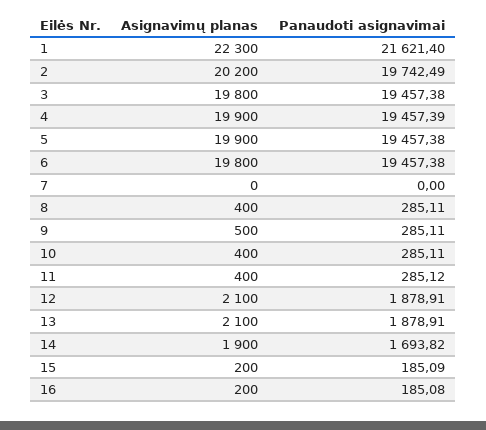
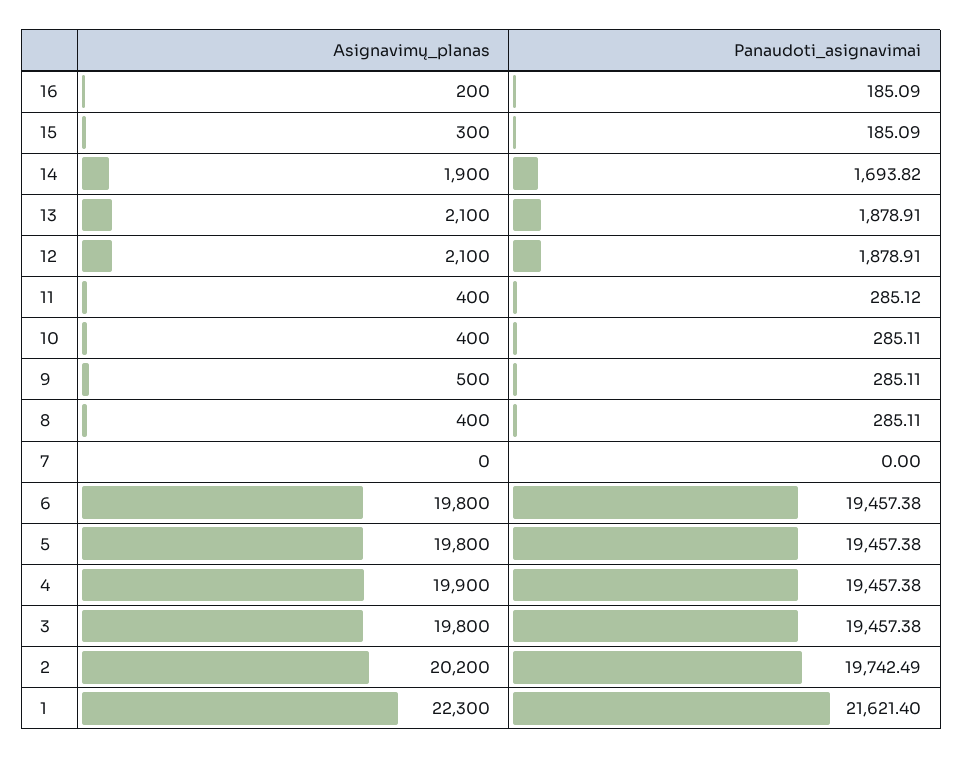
  {
    "Asignavimų planas": {
      "1": 22300,
      "2": 20200,
      "3": 19800,
      "4": 19900,
-     "5": 19900,
+     "5": 19800,
      "6": 19800,
      "7": 0,
      "8": 400,
      "9": 500,
      "10": 400,
      "11": 400,
      "12": 2100,
      "13": 2100,
      "14": 1900,
-     "15": 200,
+     "15": 300,
      "16": 200
    },
    "Panaudoti asignavimai": {
      "1": 21621.4,
      "2": 19742.49,
      "3": 19457.38,
-     "4": 19457.39,
+     "4": 19457.38,
      "5": 19457.38,
      "6": 19457.38,
      "7": 0,
      "8": 285.11,
      "9": 285.11,
      "10": 285.11,
      "11": 285.12,
      "12": 1878.91,
      "13": 1878.91,
      "14": 1693.82,
      "15": 185.09,
-     "16": 185.08
+     "16": 185.09
    }
  }

